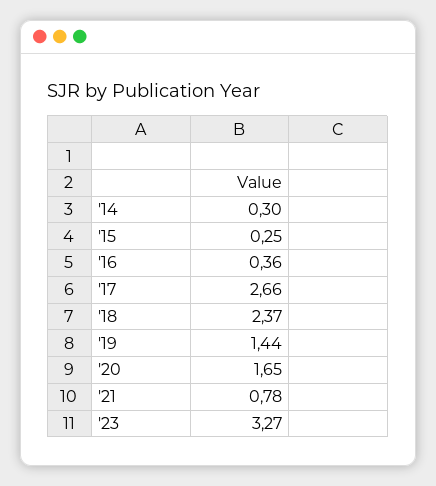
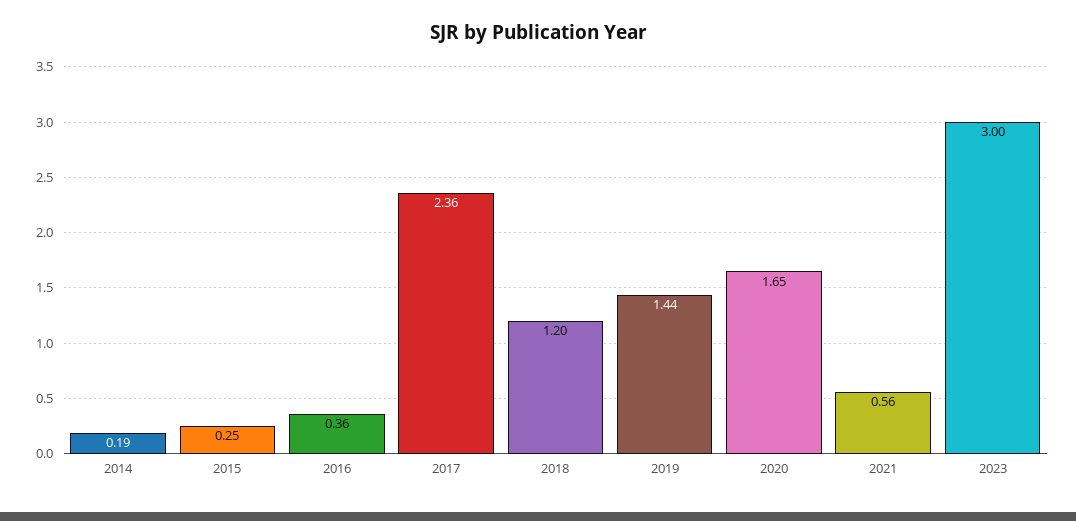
  {
-   "'14": 0.3,
+   "'14": 0.19,
    "'15": 0.25,
    "'16": 0.36,
-   "'17": 2.66,
+   "'17": 2.36,
-   "'18": 2.37,
+   "'18": 1.2,
    "'19": 1.44,
    "'20": 1.65,
-   "'21": 0.78,
+   "'21": 0.56,
-   "'23": 3.27
+   "'23": 3
  }

